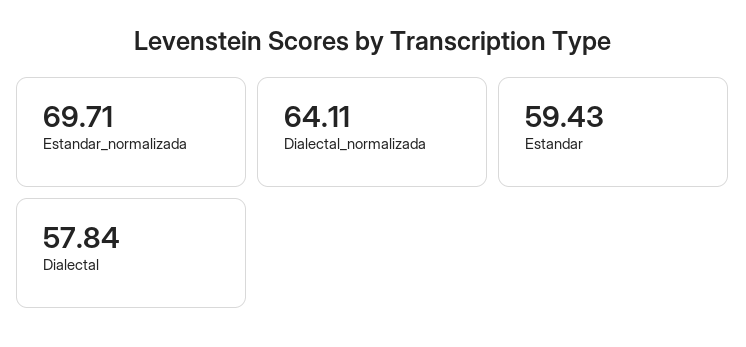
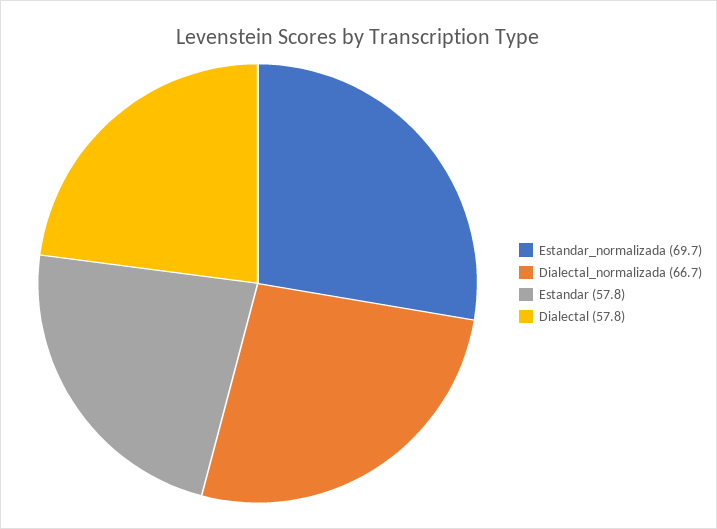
  {
    "Estandar_normalizada": 69.71,
-   "Dialectal_normalizada": 64.11,
+   "Dialectal_normalizada": 66.7,
-   "Estandar": 59.43,
+   "Estandar": 57.8,
    "Dialectal": 57.84
  }

